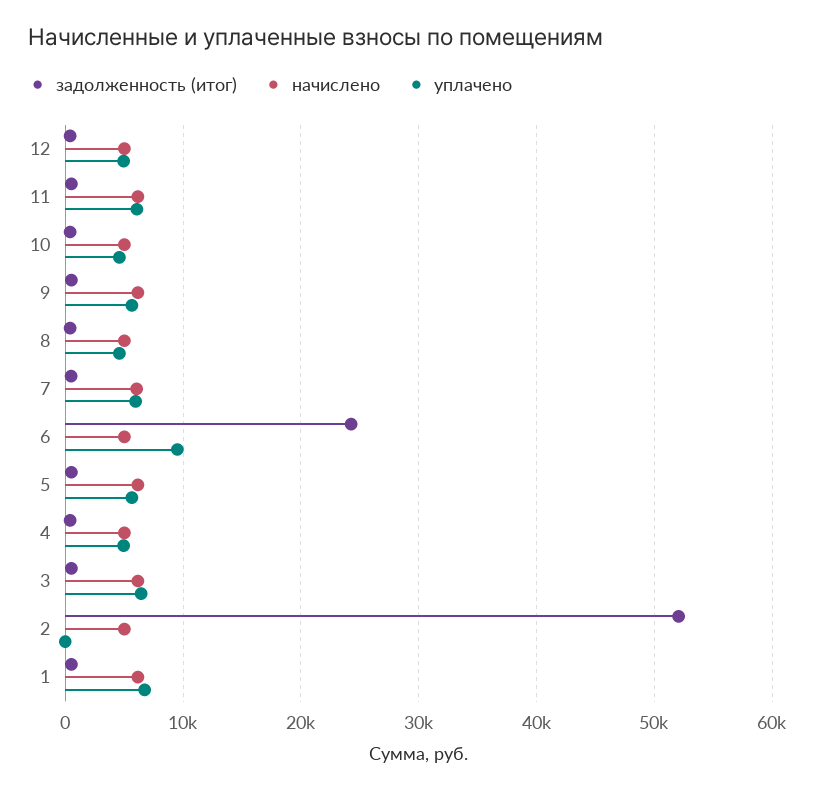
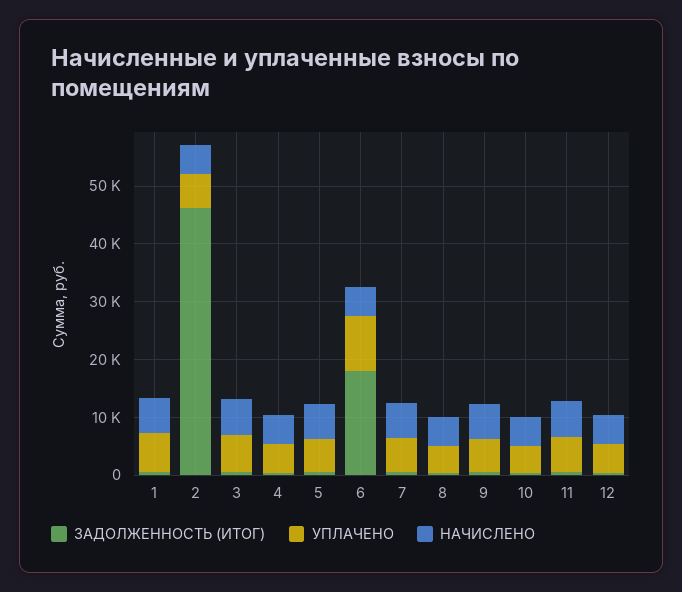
  {
    "задолженность (итог)": {
      "12": 0,
      "11": 1000,
      "10": 0,
      "9": 1000,
      "8": 0,
      "7": 1000,
-     "6": 24000,
+     "6": 18000,
      "5": 1000,
      "4": 0,
      "3": 1000,
-     "2": 52000,
+     "2": 46000,
      "1": 1000
    },
    "начислено": {
      "12": 5000,
      "11": 6000,
      "10": 5000,
      "9": 6000,
      "8": 5000,
      "7": 6000,
      "6": 5000,
      "5": 6000,
      "4": 5000,
      "3": 6000,
      "2": 5000,
      "1": 6000
    },
    "уплачено": {
      "12": 5000,
      "11": 6000,
      "10": 5000,
      "9": 6000,
      "8": 5000,
      "7": 6000,
      "6": 10000,
      "5": 6000,
      "4": 5000,
      "3": 6000,
-     "2": 0,
+     "2": 6000,
      "1": 7000
    }
  }

